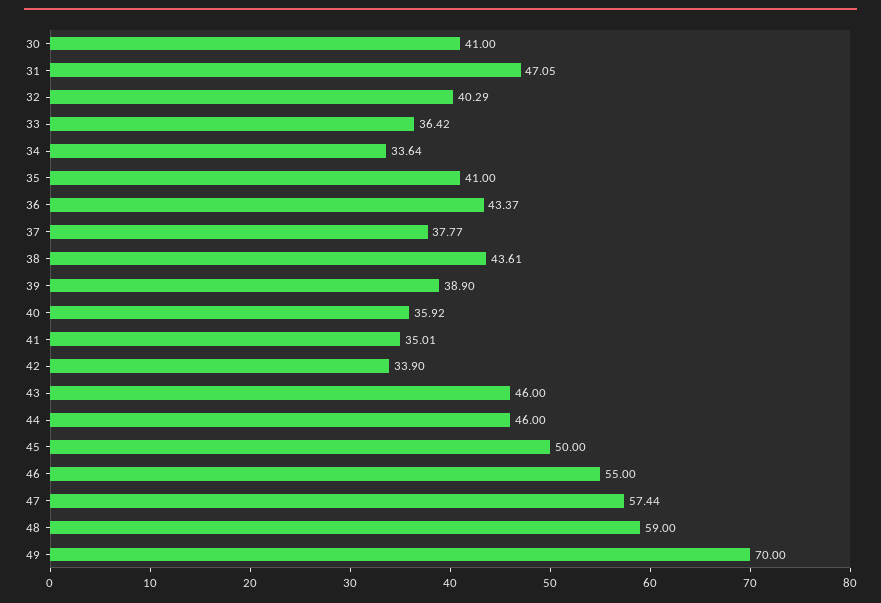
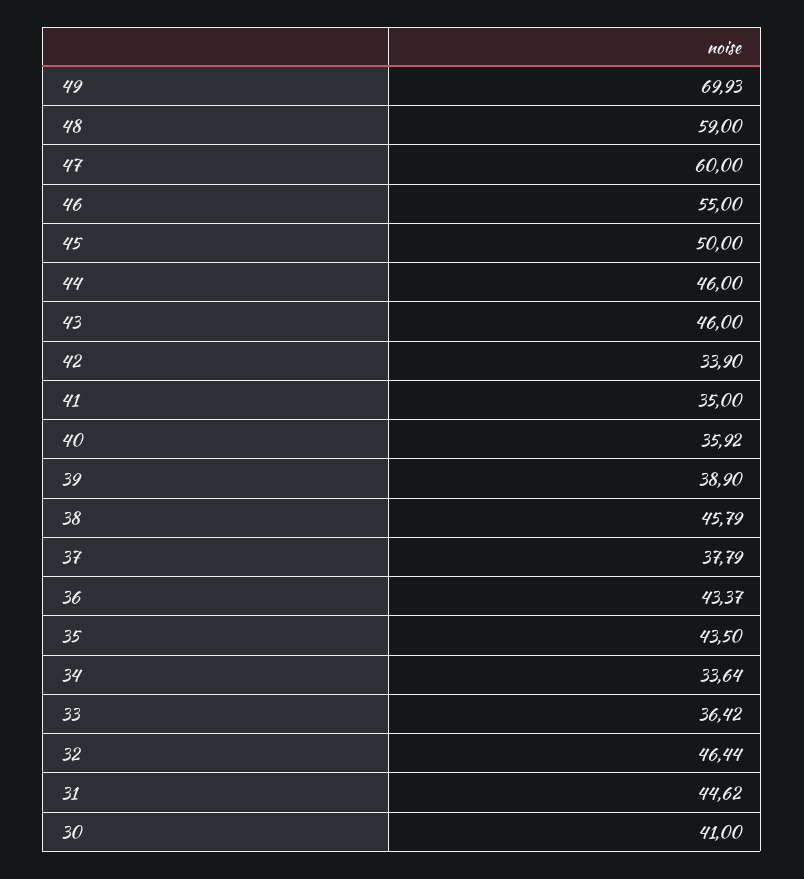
  {
    "30": 41,
-   "31": 47.05,
+   "31": 44.62,
-   "32": 40.29,
+   "32": 46.44,
    "33": 36.42,
    "34": 33.64,
-   "35": 41,
+   "35": 43.5,
    "36": 43.37,
-   "37": 37.77,
+   "37": 37.79,
-   "38": 43.61,
+   "38": 45.79,
    "39": 38.9,
    "40": 35.92,
-   "41": 35.01,
+   "41": 35,
    "42": 33.9,
    "43": 46,
    "44": 46,
    "45": 50,
    "46": 55,
-   "47": 57.44,
+   "47": 60,
    "48": 59,
-   "49": 70
+   "49": 69.93
  }

